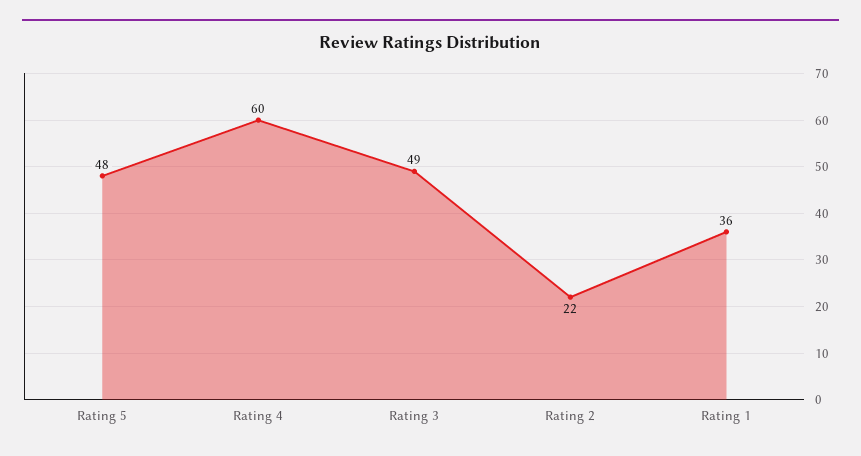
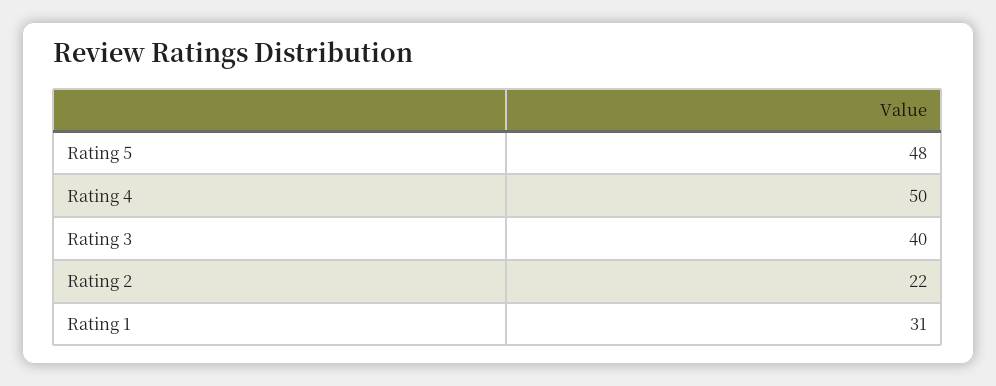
  {
    "Rating 5": 48,
-   "Rating 4": 60,
+   "Rating 4": 50,
-   "Rating 3": 49,
+   "Rating 3": 40,
    "Rating 2": 22,
-   "Rating 1": 36
+   "Rating 1": 31
  }

